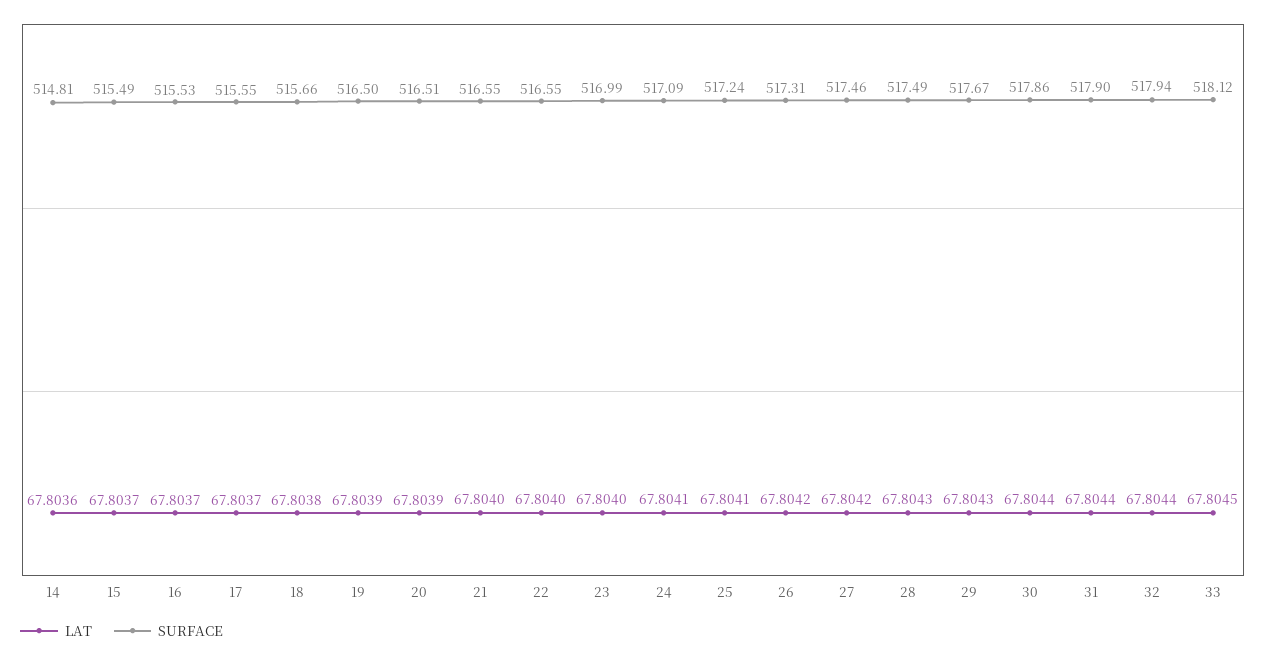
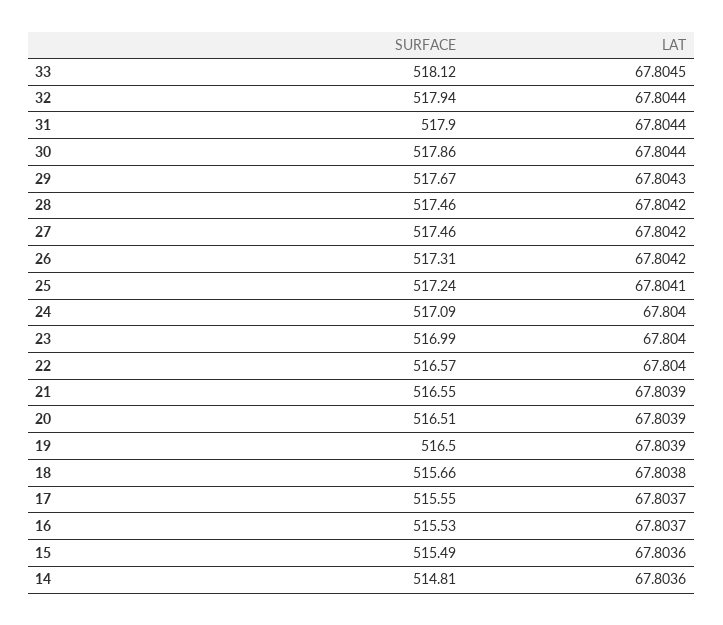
  {
    "LAT": {
      "14": 67.8036,
-     "15": 67.8037,
+     "15": 67.8036,
      "16": 67.8037,
      "17": 67.8037,
      "18": 67.8038,
      "19": 67.8039,
      "20": 67.8039,
-     "21": 67.804,
+     "21": 67.8039,
      "22": 67.804,
      "23": 67.804,
-     "24": 67.8041,
+     "24": 67.804,
      "25": 67.8041,
      "26": 67.8042,
      "27": 67.8042,
-     "28": 67.8043,
+     "28": 67.8042,
      "29": 67.8043,
      "30": 67.8044,
      "31": 67.8044,
      "32": 67.8044,
      "33": 67.8045
    },
    "SURFACE": {
      "14": 514.81,
      "15": 515.49,
      "16": 515.53,
      "17": 515.55,
      "18": 515.66,
      "19": 516.5,
      "20": 516.51,
      "21": 516.55,
-     "22": 516.55,
+     "22": 516.57,
      "23": 516.99,
      "24": 517.09,
      "25": 517.24,
      "26": 517.31,
      "27": 517.46,
-     "28": 517.49,
+     "28": 517.46,
      "29": 517.67,
      "30": 517.86,
      "31": 517.9,
      "32": 517.94,
      "33": 518.12
    }
  }

